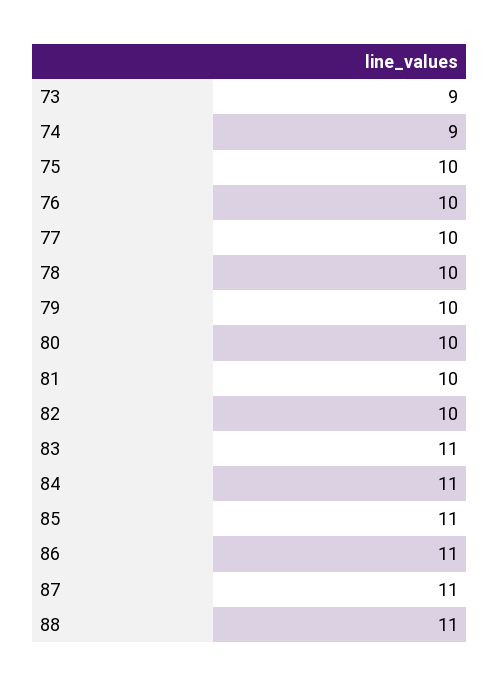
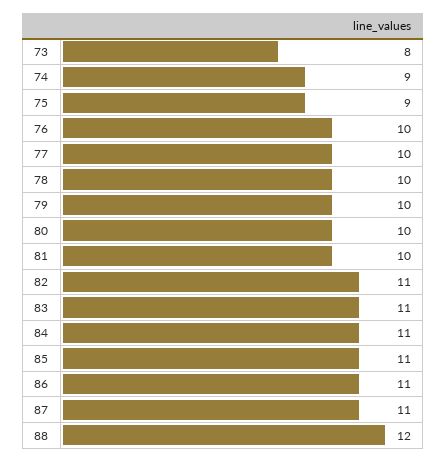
  {
-   "73": 9,
+   "73": 8,
    "74": 9,
-   "75": 10,
+   "75": 9,
    "76": 10,
    "77": 10,
    "78": 10,
    "79": 10,
    "80": 10,
    "81": 10,
-   "82": 10,
+   "82": 11,
    "83": 11,
    "84": 11,
    "85": 11,
    "86": 11,
    "87": 11,
-   "88": 11
+   "88": 12
  }

